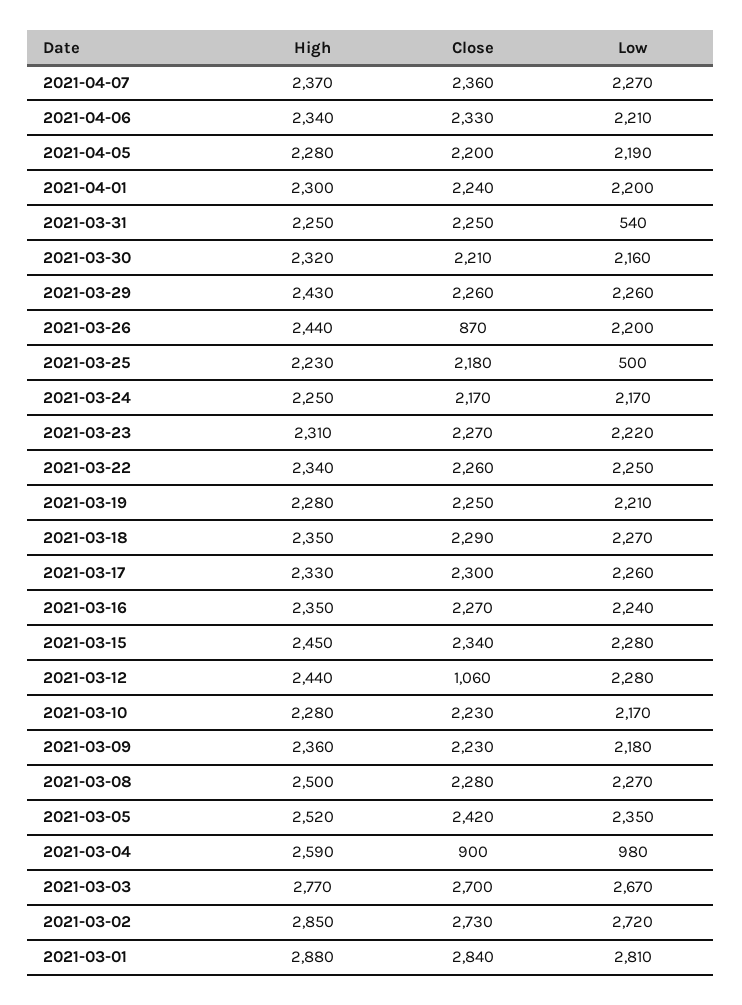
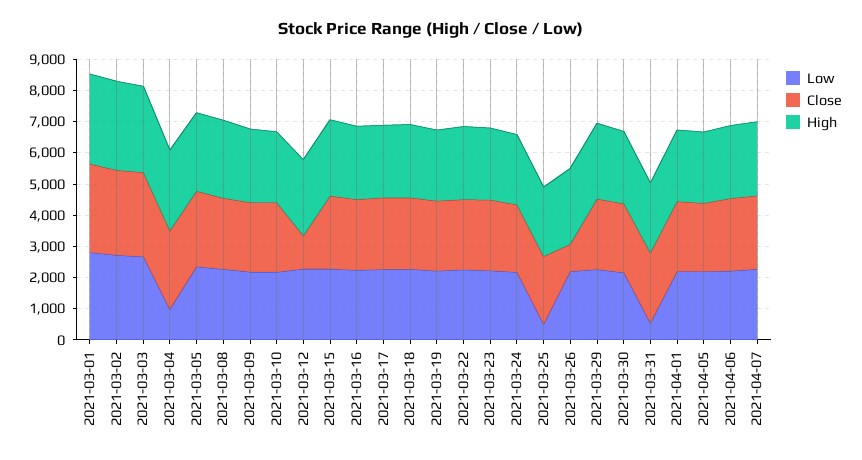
  {
    "High": {
      "2021-04-07": 2370,
      "2021-04-06": 2340,
      "2021-04-05": 2280,
      "2021-04-01": 2300,
      "2021-03-31": 2250,
      "2021-03-30": 2320,
      "2021-03-29": 2430,
      "2021-03-26": 2440,
      "2021-03-25": 2230,
      "2021-03-24": 2250,
      "2021-03-23": 2310,
      "2021-03-22": 2340,
      "2021-03-19": 2280,
      "2021-03-18": 2350,
      "2021-03-17": 2330,
      "2021-03-16": 2350,
      "2021-03-15": 2450,
      "2021-03-12": 2440,
      "2021-03-10": 2280,
      "2021-03-09": 2360,
      "2021-03-08": 2500,
      "2021-03-05": 2520,
      "2021-03-04": 2590,
      "2021-03-03": 2770,
      "2021-03-02": 2850,
      "2021-03-01": 2880
    },
    "Close": {
      "2021-04-07": 2360,
      "2021-04-06": 2330,
      "2021-04-05": 2200,
      "2021-04-01": 2240,
      "2021-03-31": 2250,
      "2021-03-30": 2210,
      "2021-03-29": 2260,
      "2021-03-26": 870,
      "2021-03-25": 2180,
      "2021-03-24": 2170,
      "2021-03-23": 2270,
      "2021-03-22": 2260,
      "2021-03-19": 2250,
      "2021-03-18": 2290,
      "2021-03-17": 2300,
      "2021-03-16": 2270,
      "2021-03-15": 2340,
      "2021-03-12": 1060,
      "2021-03-10": 2230,
      "2021-03-09": 2230,
      "2021-03-08": 2280,
      "2021-03-05": 2420,
-     "2021-03-04": 900,
+     "2021-03-04": 2500,
      "2021-03-03": 2700,
      "2021-03-02": 2730,
      "2021-03-01": 2840
    },
    "Low": {
      "2021-04-07": 2270,
      "2021-04-06": 2210,
      "2021-04-05": 2190,
      "2021-04-01": 2200,
      "2021-03-31": 540,
      "2021-03-30": 2160,
      "2021-03-29": 2260,
      "2021-03-26": 2200,
      "2021-03-25": 500,
      "2021-03-24": 2170,
      "2021-03-23": 2220,
      "2021-03-22": 2250,
      "2021-03-19": 2210,
      "2021-03-18": 2270,
      "2021-03-17": 2260,
      "2021-03-16": 2240,
      "2021-03-15": 2280,
      "2021-03-12": 2280,
      "2021-03-10": 2170,
      "2021-03-09": 2180,
      "2021-03-08": 2270,
      "2021-03-05": 2350,
      "2021-03-04": 980,
      "2021-03-03": 2670,
      "2021-03-02": 2720,
      "2021-03-01": 2810
    }
  }

